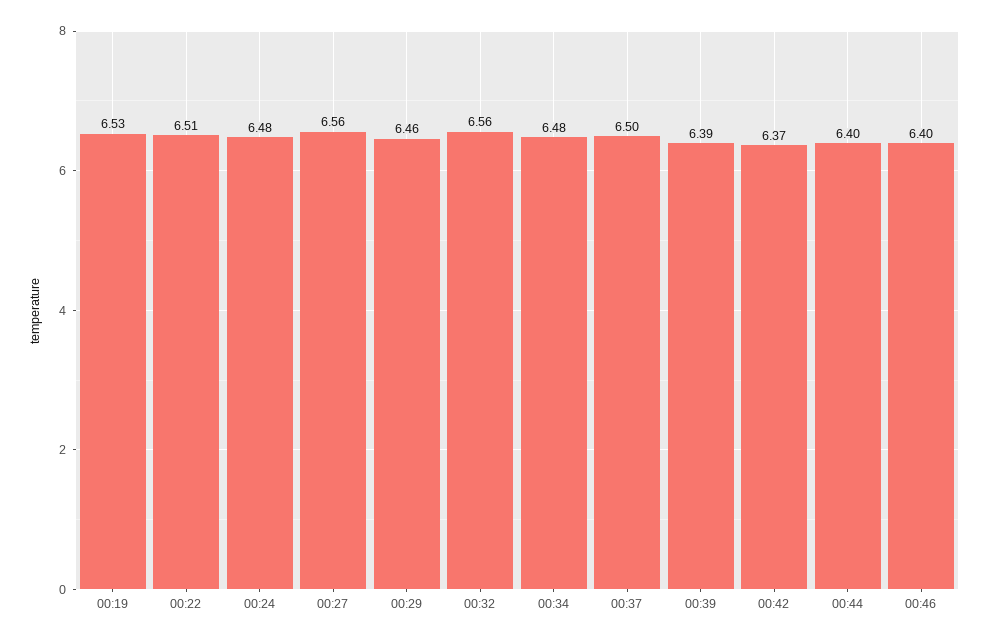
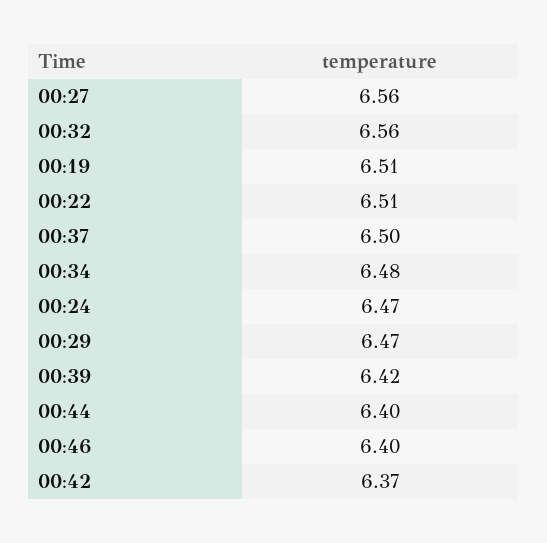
  {
-   "00:19": 6.53,
+   "00:19": 6.51,
    "00:22": 6.51,
-   "00:24": 6.48,
+   "00:24": 6.47,
    "00:27": 6.56,
-   "00:29": 6.46,
+   "00:29": 6.47,
    "00:32": 6.56,
    "00:34": 6.48,
    "00:37": 6.5,
-   "00:39": 6.39,
+   "00:39": 6.42,
    "00:42": 6.37,
    "00:44": 6.4,
    "00:46": 6.4
  }

